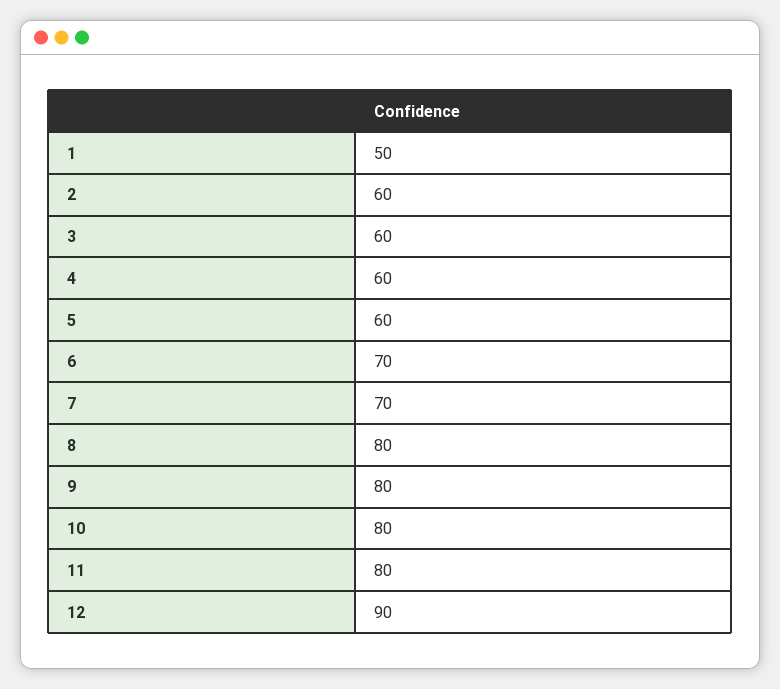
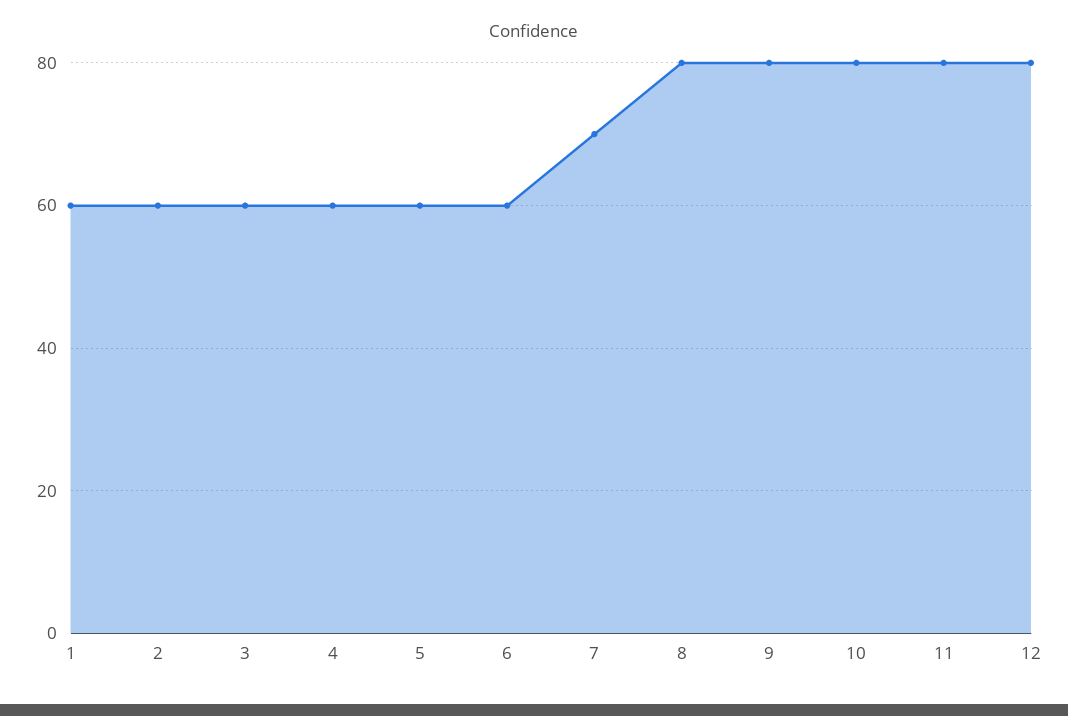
  {
-   "1": 50,
+   "1": 60,
    "2": 60,
    "3": 60,
    "4": 60,
    "5": 60,
-   "6": 70,
+   "6": 60,
    "7": 70,
    "8": 80,
    "9": 80,
    "10": 80,
    "11": 80,
-   "12": 90
+   "12": 80
  }

